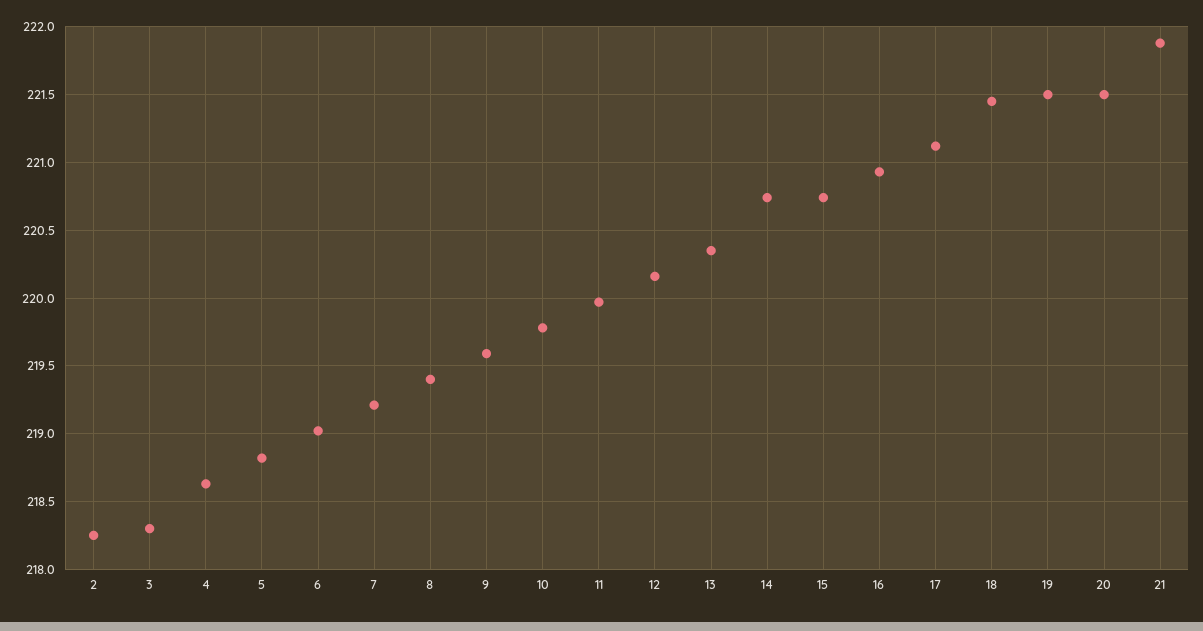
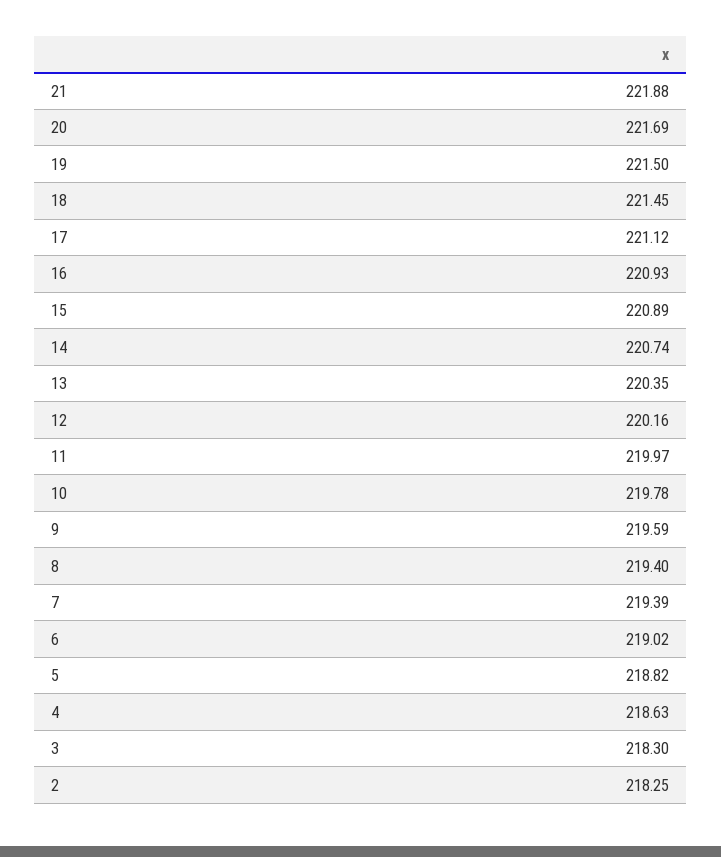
  {
    "2": 218.25,
    "3": 218.3,
    "4": 218.63,
    "5": 218.82,
    "6": 219.02,
-   "7": 219.2,
+   "7": 219.39,
    "8": 219.4,
    "9": 219.59,
    "10": 219.78,
    "11": 219.97,
    "12": 220.16,
    "13": 220.35,
    "14": 220.74,
-   "15": 220.75,
+   "15": 220.89,
    "16": 220.93,
    "17": 221.12,
    "18": 221.45,
    "19": 221.5,
-   "20": 221.5,
+   "20": 221.69,
    "21": 221.88
  }

